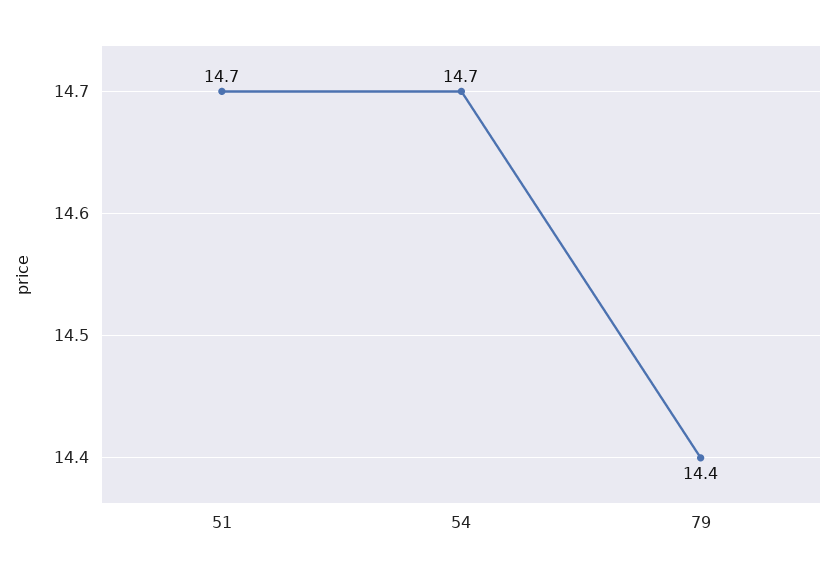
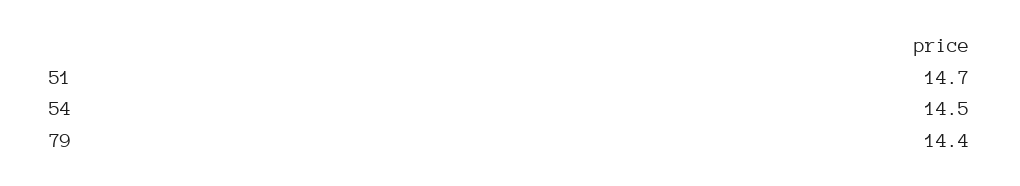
  {
    "51": 14.7,
-   "54": 14.7,
+   "54": 14.5,
    "79": 14.4
  }

